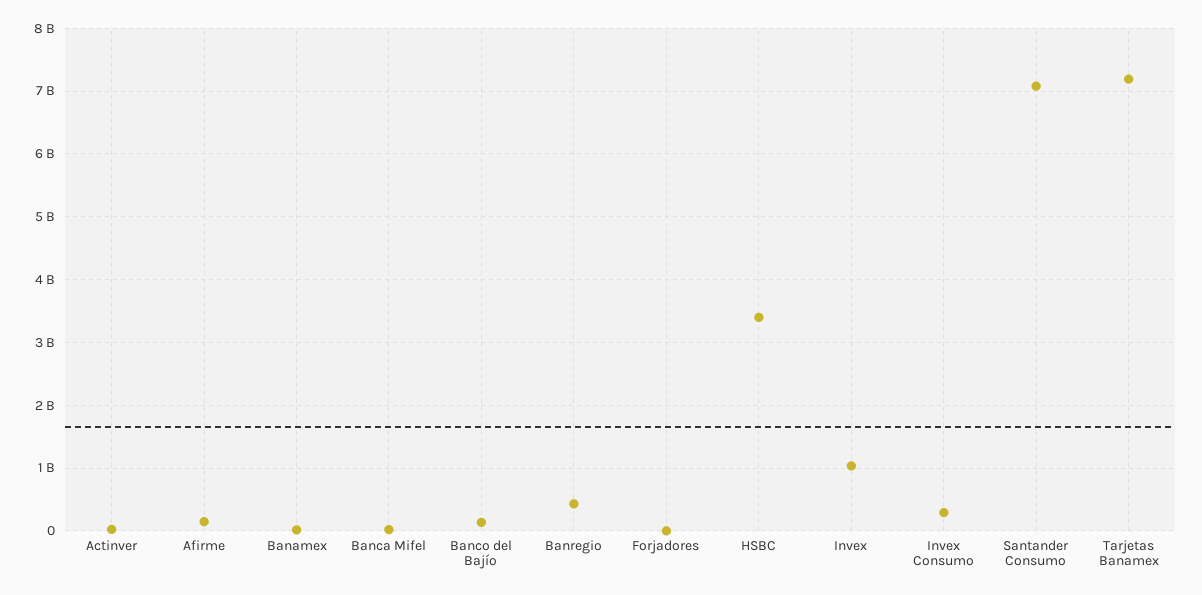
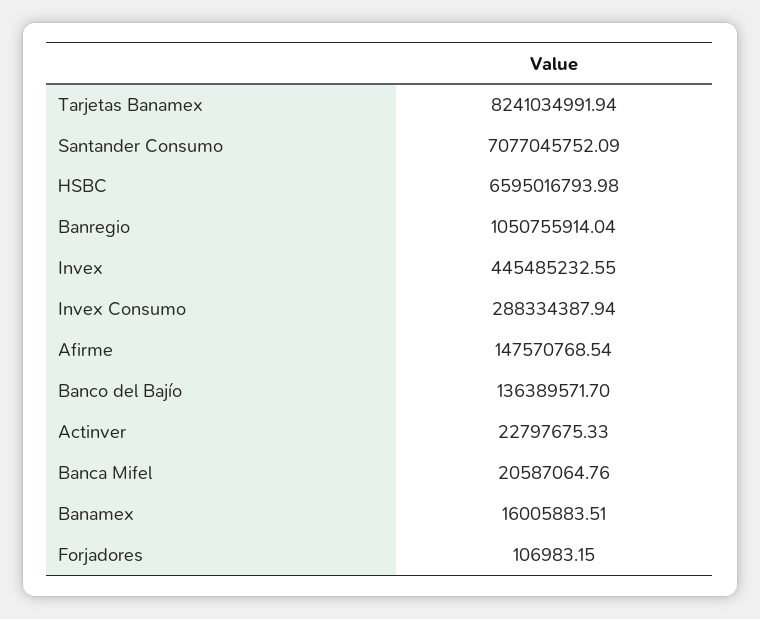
  {
    "Actinver": 22797675.33,
    "Afirme": 147570768.54,
    "Banamex": 16005883.51,
    "Banca Mifel": 20587064.76,
    "Banco del Bajío": 136389571.7,
-   "Banregio": 400000000,
+   "Banregio": 1050755914.04,
    "Forjadores": 106983.15,
-   "HSBC": 3400000000,
+   "HSBC": 6595016793.98,
-   "Invex": 1000000000,
+   "Invex": 445485232.55,
    "Invex Consumo": 288334387.94,
    "Santander Consumo": 7077045752.09,
-   "Tarjetas Banamex": 7200000000
+   "Tarjetas Banamex": 8241034991.94
  }

